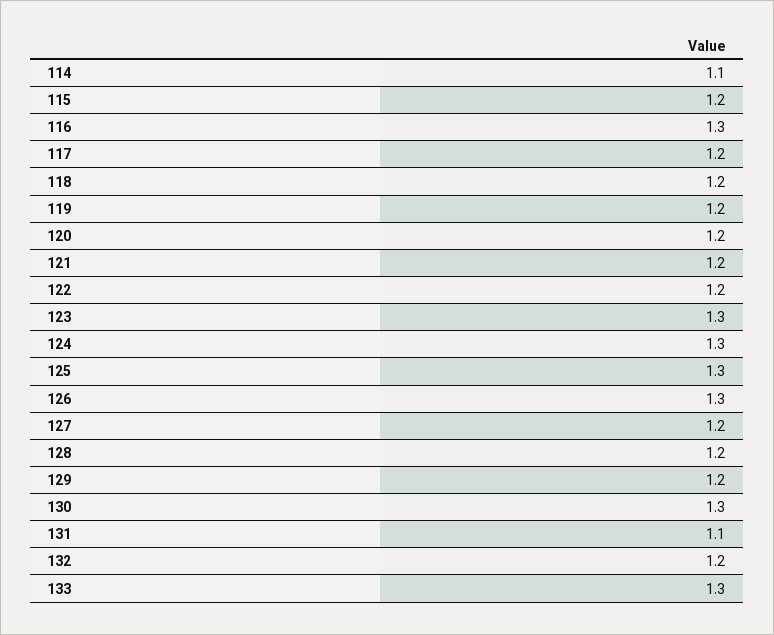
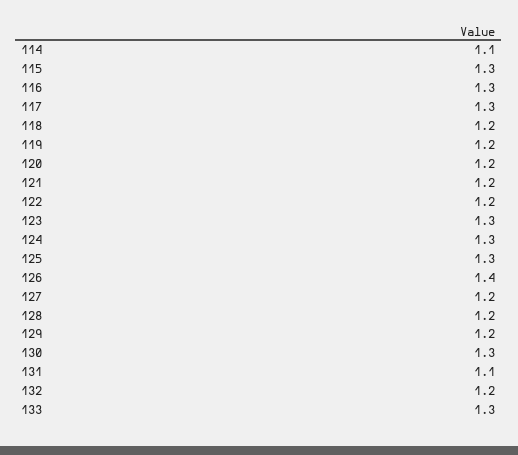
  {
    "114": 1.1,
-   "115": 1.2,
+   "115": 1.3,
    "116": 1.3,
-   "117": 1.2,
+   "117": 1.3,
    "118": 1.2,
    "119": 1.2,
    "120": 1.2,
    "121": 1.2,
    "122": 1.2,
    "123": 1.3,
    "124": 1.3,
    "125": 1.3,
-   "126": 1.3,
+   "126": 1.4,
    "127": 1.2,
    "128": 1.2,
    "129": 1.2,
    "130": 1.3,
    "131": 1.1,
    "132": 1.2,
    "133": 1.3
  }

